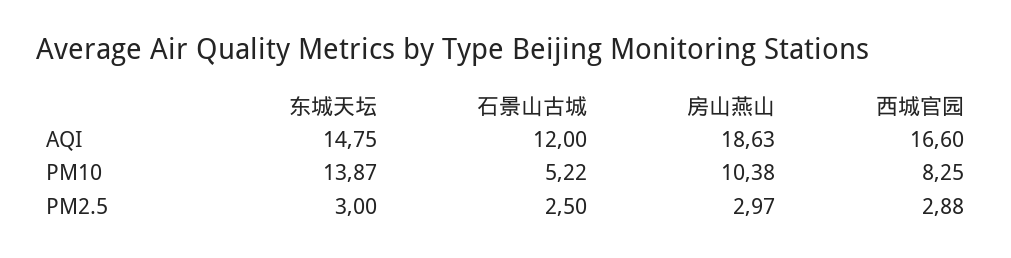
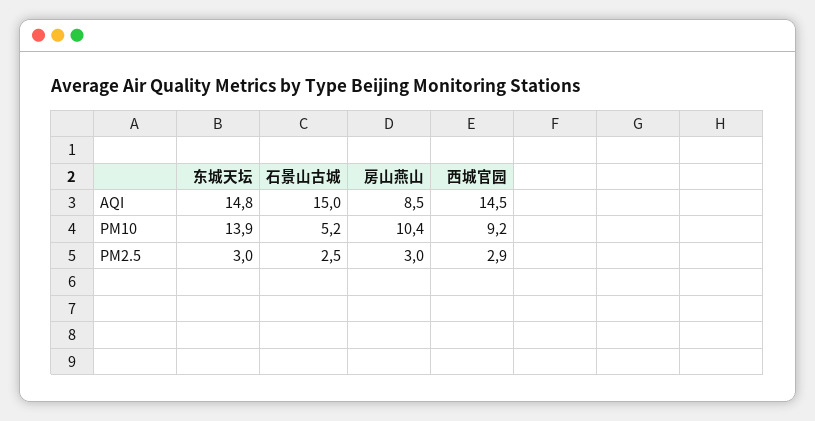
  {
    "东城天坛": {
      "AQI": 14.75,
      "PM10": 13.87,
      "PM2.5": 3
    },
    "石景山古城": {
-     "AQI": 12,
+     "AQI": 15,
      "PM10": 5.22,
      "PM2.5": 2.5
    },
    "房山燕山": {
-     "AQI": 18.63,
+     "AQI": 8.5,
      "PM10": 10.38,
      "PM2.5": 2.97
    },
    "西城官园": {
-     "AQI": 16.6,
+     "AQI": 14.5,
-     "PM10": 8.25,
+     "PM10": 9.2,
      "PM2.5": 2.88
    }
  }

